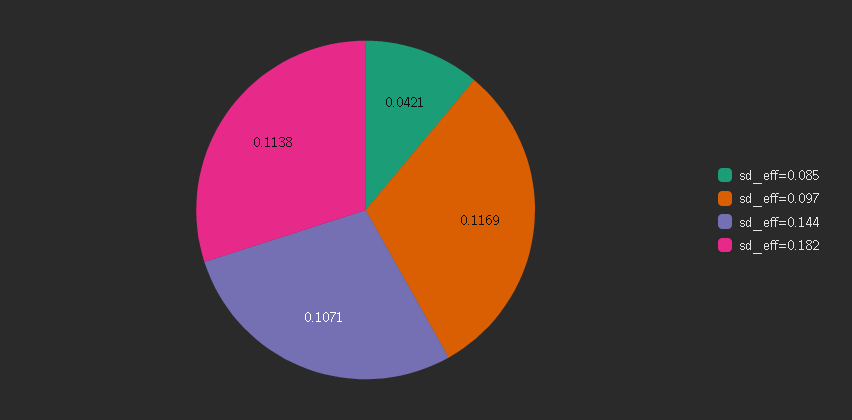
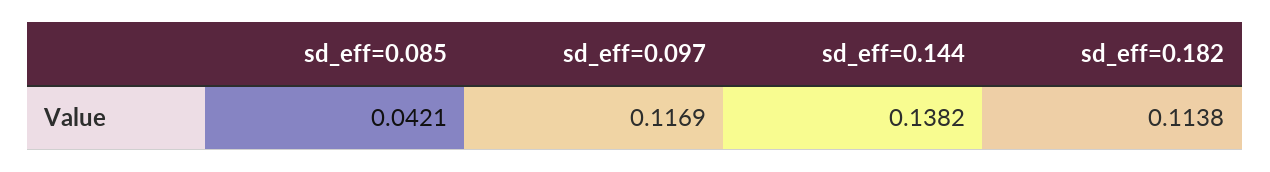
  {
    "sd_eff=0.085": 0.0421,
    "sd_eff=0.097": 0.1169,
-   "sd_eff=0.144": 0.1071,
+   "sd_eff=0.144": 0.1382,
    "sd_eff=0.182": 0.1138
  }

